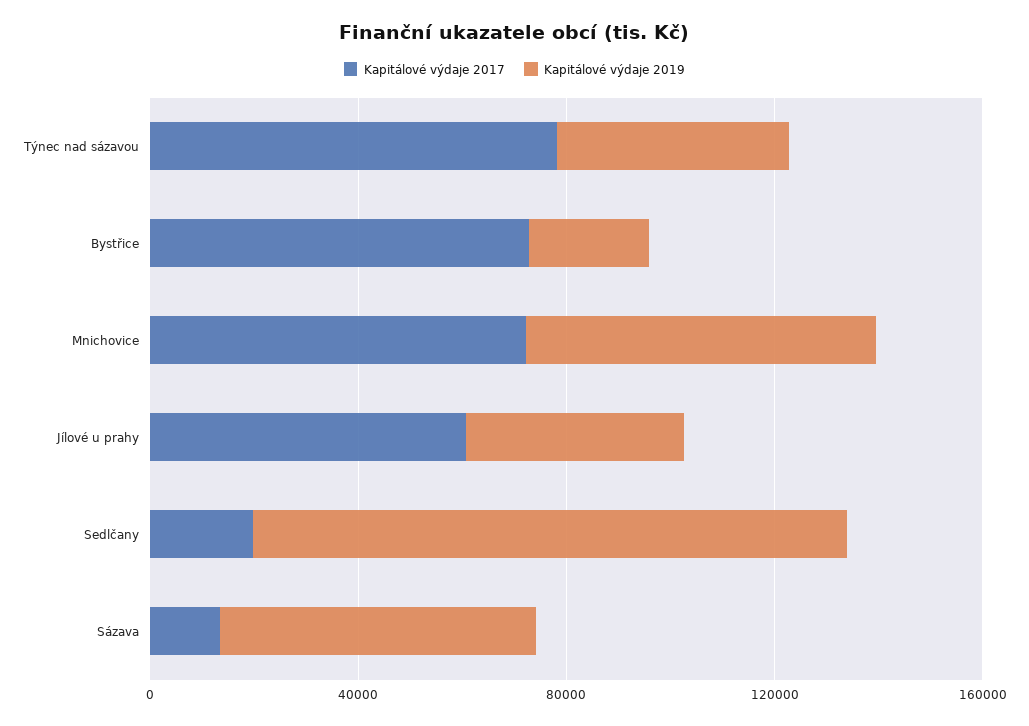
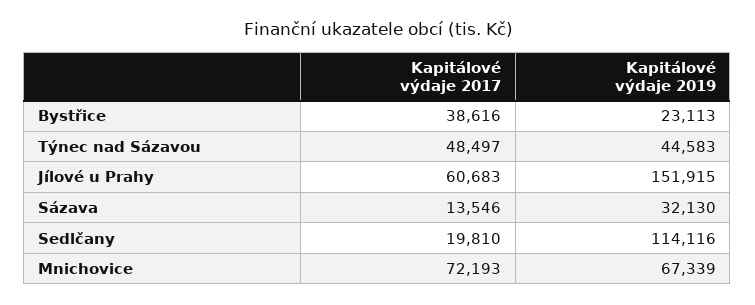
  {
    "Kapitálové výdaje 2017": {
-     "Týnec nad sázavou": 80000,
+     "Týnec nad sázavou": 48497,
-     "Bystřice": 70000,
+     "Bystřice": 38616,
      "Mnichovice": 72193,
      "Jílové u prahy": 60683,
      "Sedlčany": 19810,
      "Sázava": 13546
    },
    "Kapitálové výdaje 2019": {
      "Týnec nad sázavou": 44583,
      "Bystřice": 23113,
      "Mnichovice": 67339,
-     "Jílové u prahy": 40000,
+     "Jílové u prahy": 151915,
      "Sedlčany": 114116,
-     "Sázava": 60000
+     "Sázava": 32130
    }
  }

